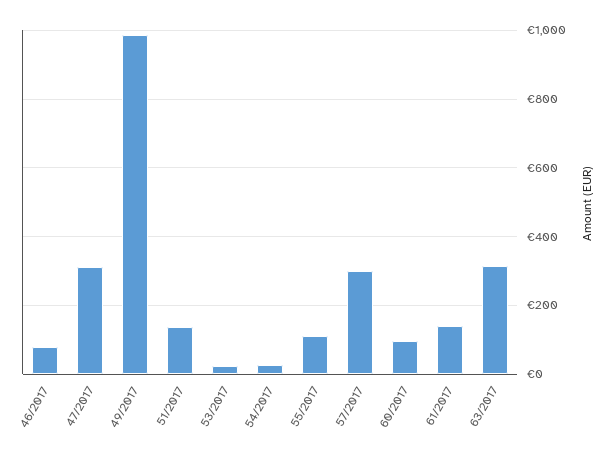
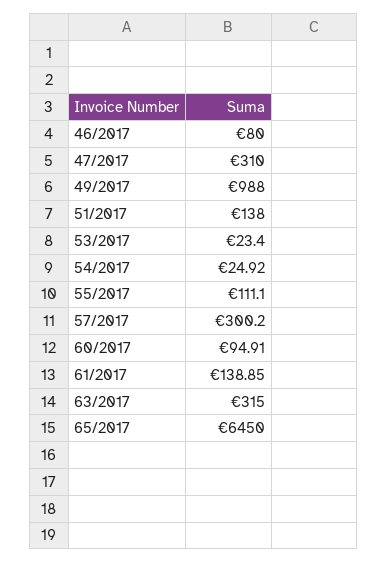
  {
    "46/2017": 80,
    "47/2017": 310,
    "49/2017": 988,
    "51/2017": 138,
    "53/2017": 23.4,
    "54/2017": 24.92,
    "55/2017": 111.1,
    "57/2017": 300.2,
    "60/2017": 94.91,
    "61/2017": 138.85,
-   "63/2017": 315
+   "63/2017": 315,
+   "65/2017": 6450
  }

